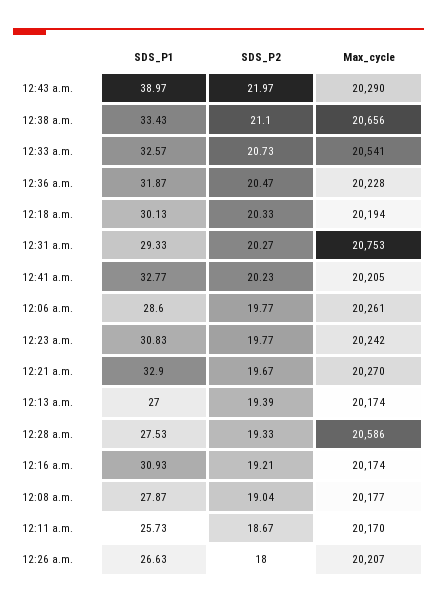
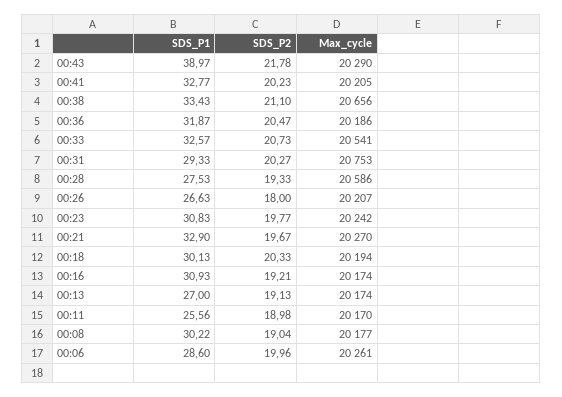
  {
    "SDS_P1": {
      "12:43 a.m.": 38.97,
      "12:38 a.m.": 33.43,
      "12:33 a.m.": 32.57,
      "12:36 a.m.": 31.87,
      "12:18 a.m.": 30.13,
      "12:31 a.m.": 29.33,
      "12:41 a.m.": 32.77,
      "12:06 a.m.": 28.6,
      "12:23 a.m.": 30.83,
      "12:21 a.m.": 32.9,
      "12:13 a.m.": 27,
      "12:28 a.m.": 27.53,
      "12:16 a.m.": 30.93,
-     "12:08 a.m.": 27.87,
+     "12:08 a.m.": 30.22,
-     "12:11 a.m.": 25.73,
+     "12:11 a.m.": 25.56,
      "12:26 a.m.": 26.63
    },
    "SDS_P2": {
-     "12:43 a.m.": 21.97,
+     "12:43 a.m.": 21.78,
      "12:38 a.m.": 21.1,
      "12:33 a.m.": 20.73,
      "12:36 a.m.": 20.47,
      "12:18 a.m.": 20.33,
      "12:31 a.m.": 20.27,
      "12:41 a.m.": 20.23,
-     "12:06 a.m.": 19.77,
+     "12:06 a.m.": 19.96,
      "12:23 a.m.": 19.77,
      "12:21 a.m.": 19.67,
-     "12:13 a.m.": 19.39,
+     "12:13 a.m.": 19.13,
      "12:28 a.m.": 19.33,
      "12:16 a.m.": 19.21,
      "12:08 a.m.": 19.04,
-     "12:11 a.m.": 18.67,
+     "12:11 a.m.": 18.98,
      "12:26 a.m.": 18
    },
    "Max_cycle": {
      "12:43 a.m.": 20290,
      "12:38 a.m.": 20656,
      "12:33 a.m.": 20541,
-     "12:36 a.m.": 20228,
+     "12:36 a.m.": 20186,
      "12:18 a.m.": 20194,
      "12:31 a.m.": 20753,
      "12:41 a.m.": 20205,
      "12:06 a.m.": 20261,
      "12:23 a.m.": 20242,
      "12:21 a.m.": 20270,
      "12:13 a.m.": 20174,
      "12:28 a.m.": 20586,
      "12:16 a.m.": 20174,
      "12:08 a.m.": 20177,
      "12:11 a.m.": 20170,
      "12:26 a.m.": 20207
    }
  }

